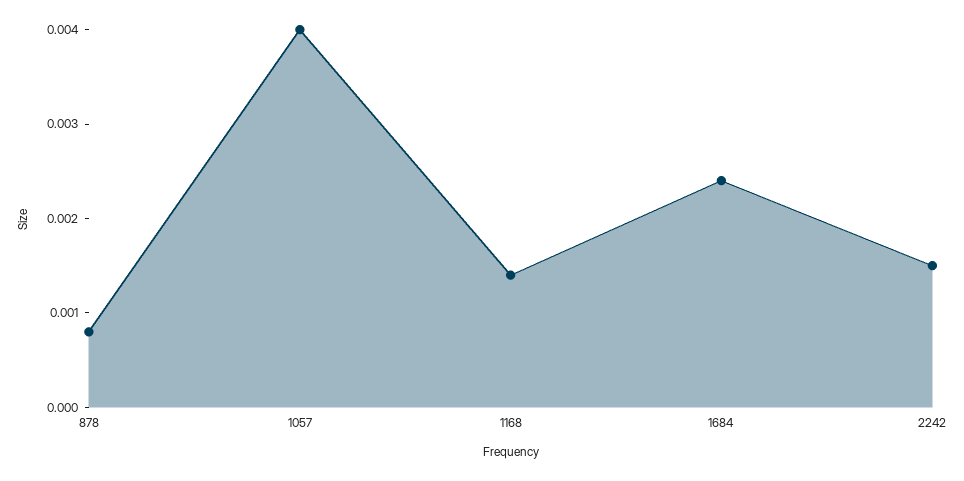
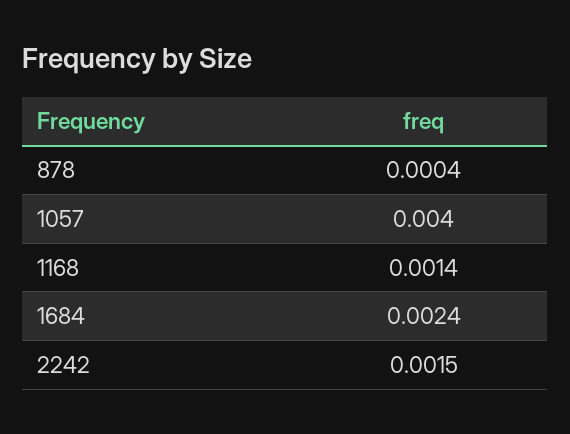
  {
-   "878": 0.0008,
+   "878": 0.0004,
    "1057": 0.004,
    "1168": 0.0014,
    "1684": 0.0024,
    "2242": 0.0015
  }

